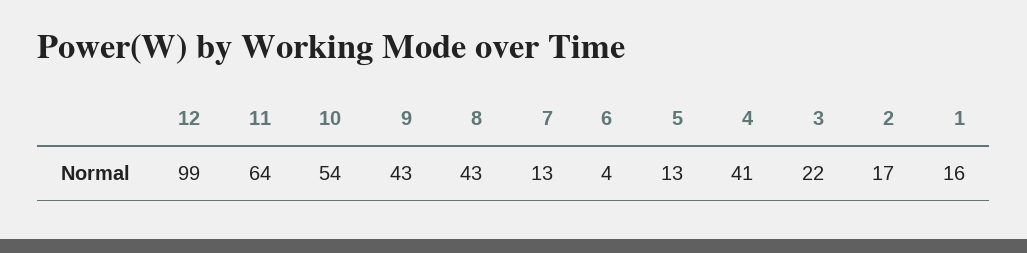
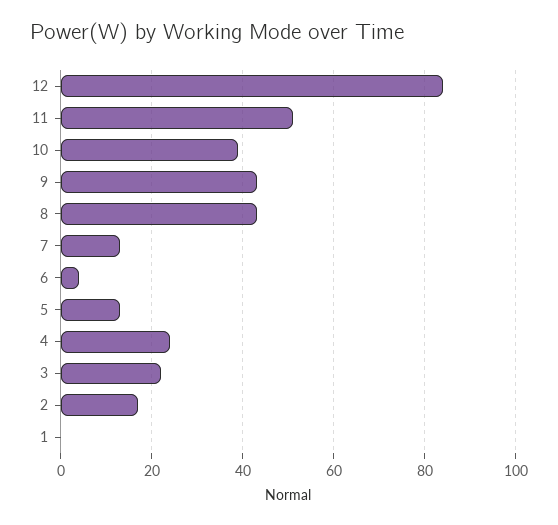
  {
-   "12": 99,
+   "12": 85,
-   "11": 64,
+   "11": 50,
-   "10": 54,
+   "10": 40,
    "9": 43,
    "8": 43,
    "7": 13,
    "6": 4,
    "5": 13,
-   "4": 41,
+   "4": 25,
    "3": 22,
    "2": 17,
-   "1": 16
+   "1": 0
  }

